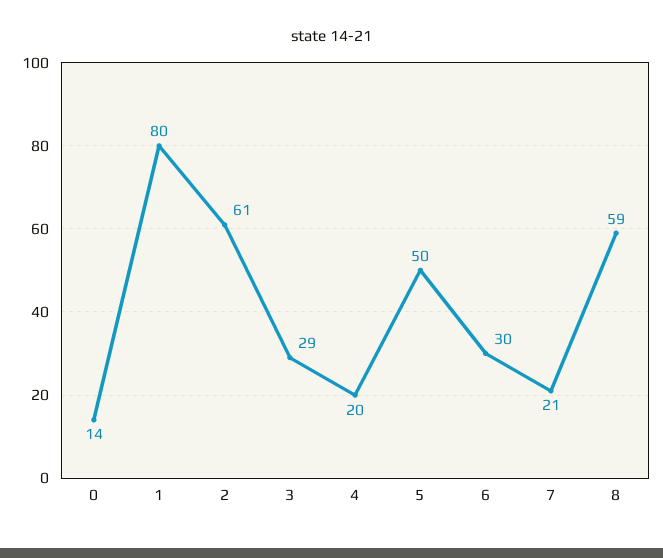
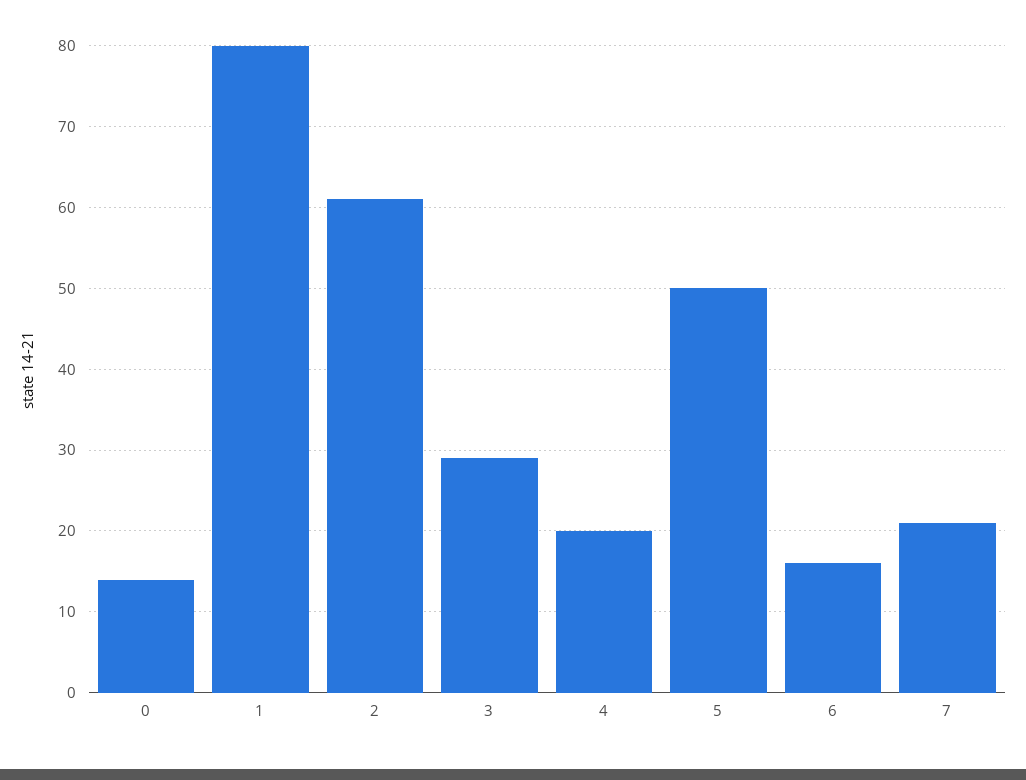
  {
    "0": 14,
    "1": 80,
    "2": 61,
    "3": 29,
    "4": 20,
    "5": 50,
-   "6": 30,
+   "6": 16,
-   "7": 21,
+   "7": 21
-   "8": 59
  }

